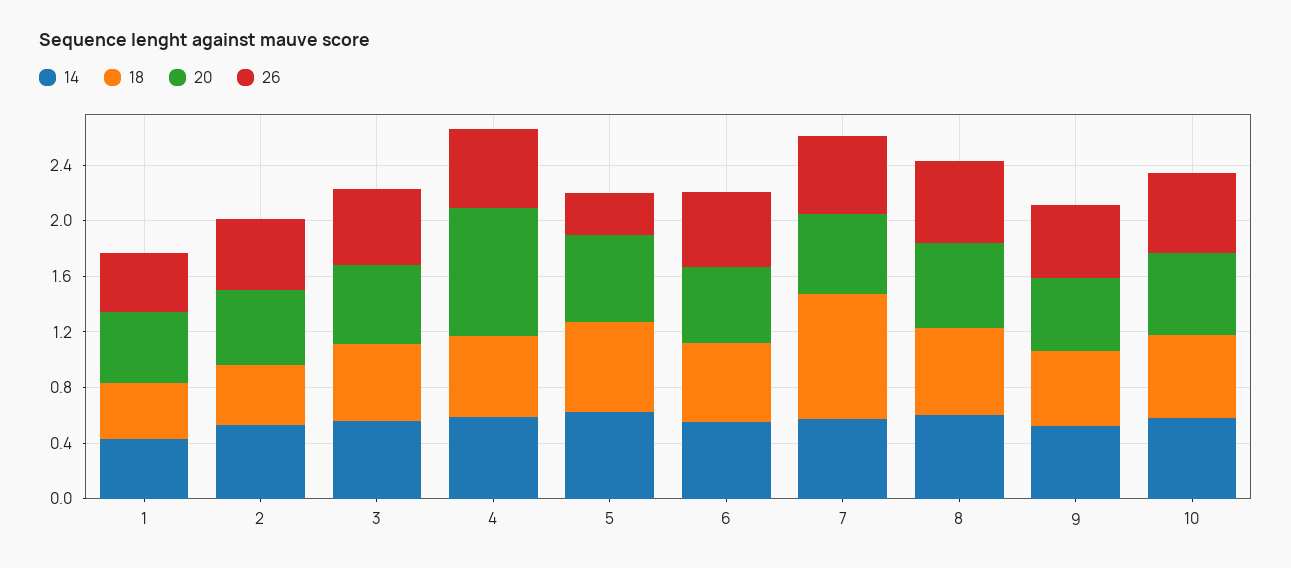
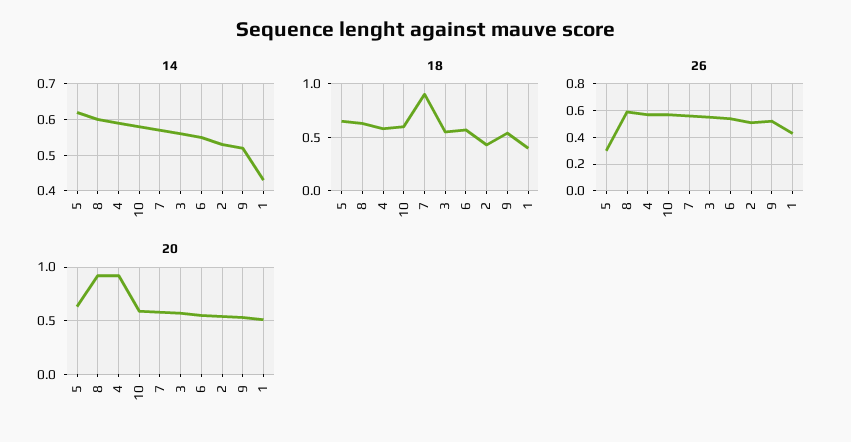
  {
    "14": {
      "1": 0.45,
      "2": 0.55,
      "3": 0.55,
      "4": 0.6,
      "5": 0.6,
      "6": 0.55,
      "7": 0.55,
      "8": 0.6,
      "9": 0.5,
      "10": 0.6
    },
    "18": {
      "1": 0.4,
      "2": 0.4,
      "3": 0.6,
      "4": 0.6,
      "5": 0.7,
      "6": 0.6,
      "7": 0.9,
      "8": 0.6,
      "9": 0.5,
      "10": 0.6
    },
    "20": {
      "1": 0.5,
      "2": 0.5,
      "3": 0.6,
      "4": 0.9,
      "5": 0.6,
      "6": 0.6,
      "7": 0.6,
-     "8": 0.6,
+     "8": 0.9,
      "9": 0.5,
      "10": 0.6
    },
    "26": {
      "1": 0.45,
      "2": 0.5,
      "3": 0.55,
      "4": 0.55,
      "5": 0.3,
      "6": 0.55,
      "7": 0.55,
      "8": 0.6,
      "9": 0.5,
      "10": 0.55
    }
  }

